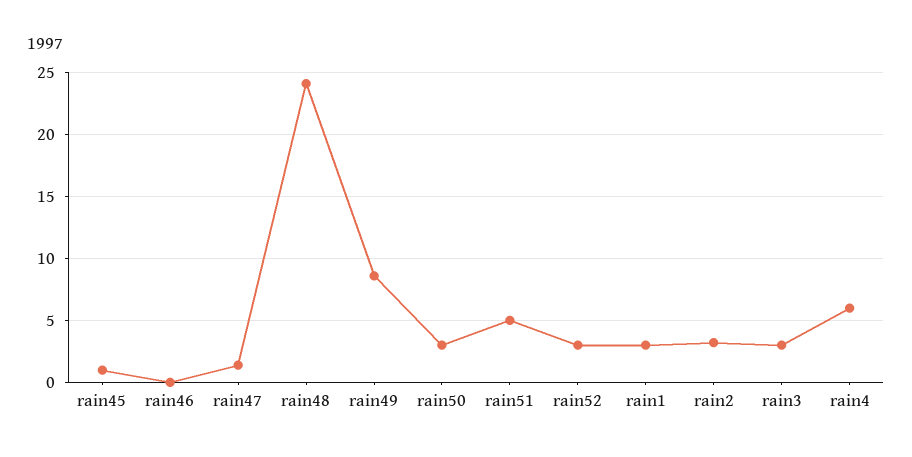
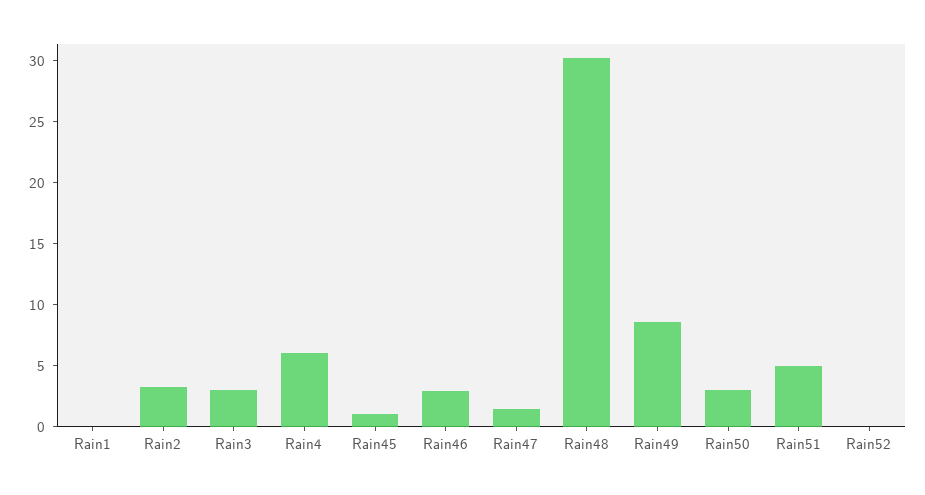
  {
    "rain45": 1,
-   "rain46": 0,
+   "rain46": 3,
    "rain47": 1.5,
-   "rain48": 24,
+   "rain48": 30,
    "rain49": 8.5,
    "rain50": 3,
    "rain51": 5,
-   "rain52": 3,
+   "rain52": 0,
-   "rain1": 3,
+   "rain1": 0,
    "rain2": 3,
    "rain3": 3,
    "rain4": 6
  }

